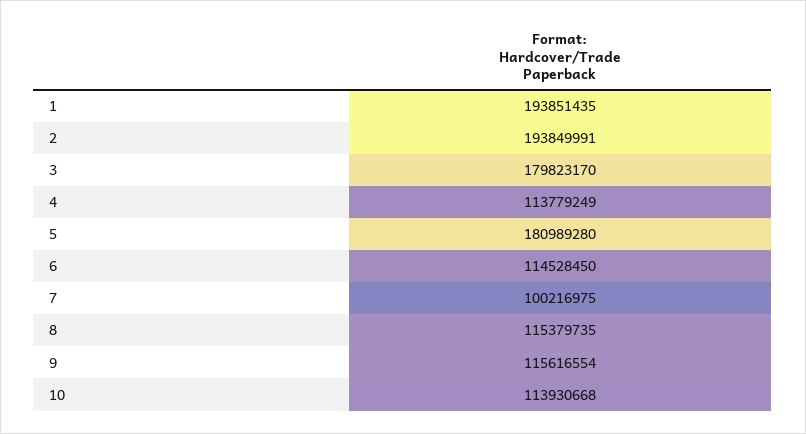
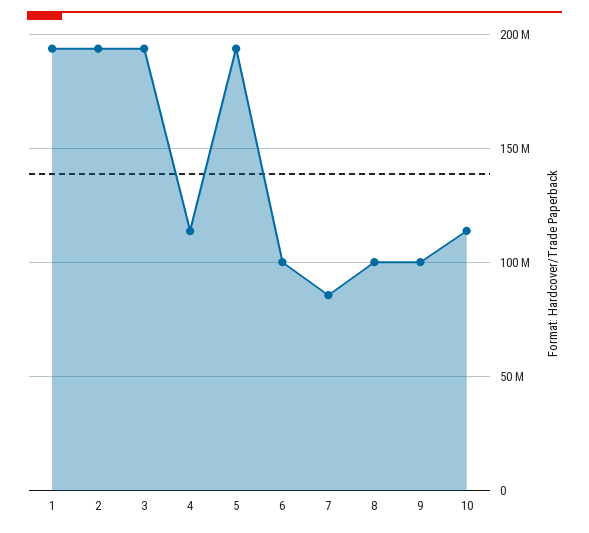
  {
    "1": 193851435,
    "2": 193849991,
-   "3": 179823170,
+   "3": 195000000,
    "4": 113779249,
-   "5": 180989280,
+   "5": 195000000,
-   "6": 114528450,
+   "6": 100000000,
-   "7": 100216975,
+   "7": 85000000,
-   "8": 115379735,
+   "8": 100000000,
-   "9": 115616554,
+   "9": 100000000,
    "10": 113930668
  }

